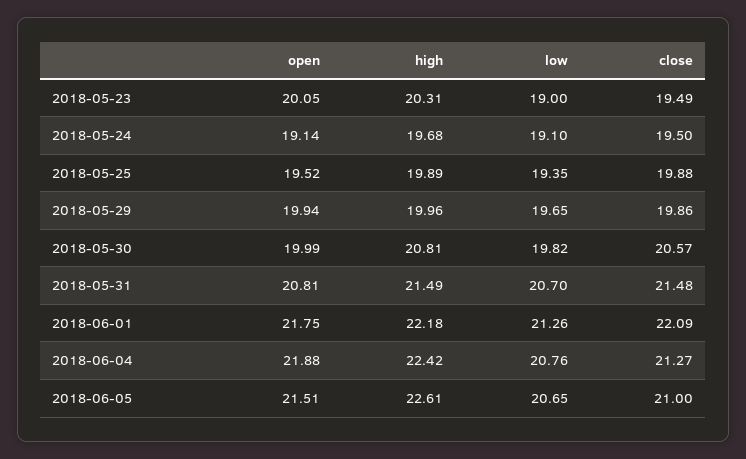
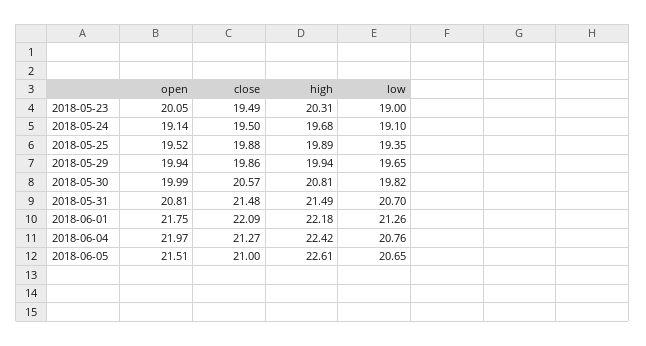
  {
    "open": {
      "2018-05-23": 20.05,
      "2018-05-24": 19.14,
      "2018-05-25": 19.52,
      "2018-05-29": 19.94,
      "2018-05-30": 19.99,
      "2018-05-31": 20.81,
      "2018-06-01": 21.75,
-     "2018-06-04": 21.88,
+     "2018-06-04": 21.97,
      "2018-06-05": 21.51
    },
    "high": {
      "2018-05-23": 20.31,
      "2018-05-24": 19.68,
      "2018-05-25": 19.89,
-     "2018-05-29": 19.96,
+     "2018-05-29": 19.94,
      "2018-05-30": 20.81,
      "2018-05-31": 21.49,
      "2018-06-01": 22.18,
      "2018-06-04": 22.42,
      "2018-06-05": 22.61
    },
    "low": {
      "2018-05-23": 19,
      "2018-05-24": 19.1,
      "2018-05-25": 19.35,
      "2018-05-29": 19.65,
      "2018-05-30": 19.82,
      "2018-05-31": 20.7,
      "2018-06-01": 21.26,
      "2018-06-04": 20.76,
      "2018-06-05": 20.65
    },
    "close": {
      "2018-05-23": 19.49,
      "2018-05-24": 19.5,
      "2018-05-25": 19.88,
      "2018-05-29": 19.86,
      "2018-05-30": 20.57,
      "2018-05-31": 21.48,
      "2018-06-01": 22.09,
      "2018-06-04": 21.27,
      "2018-06-05": 21
    }
  }

